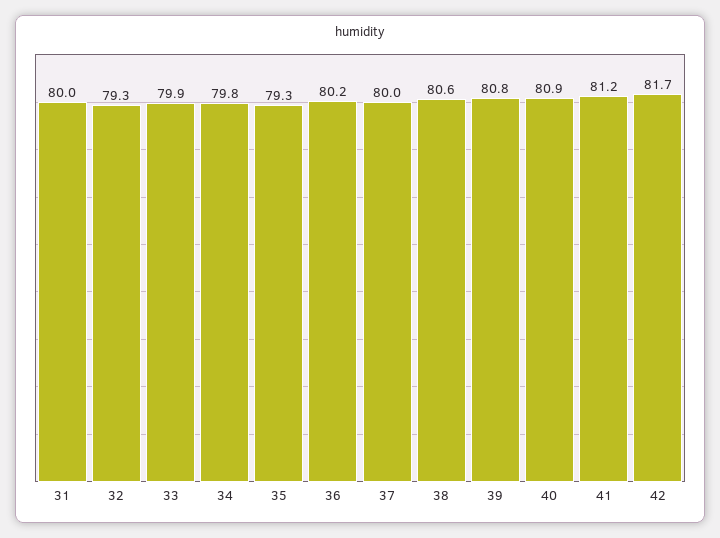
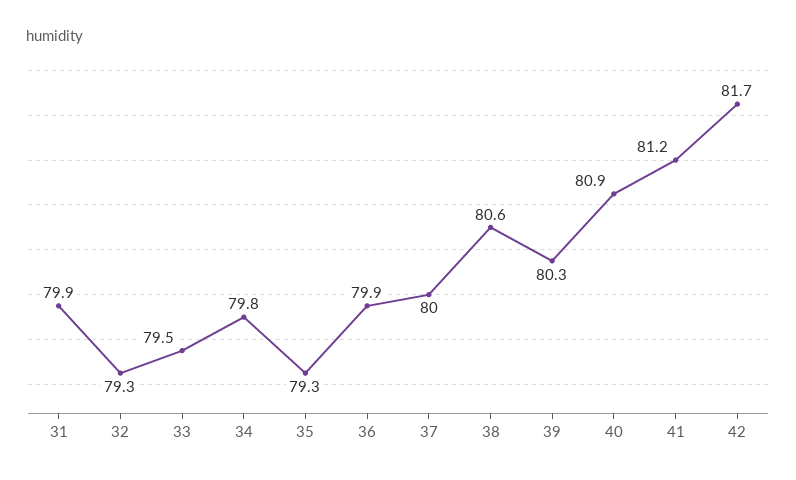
  {
-   "31": 80,
+   "31": 79.9,
    "32": 79.3,
-   "33": 79.9,
+   "33": 79.5,
    "34": 79.8,
    "35": 79.3,
-   "36": 80.2,
+   "36": 79.9,
    "37": 80,
    "38": 80.6,
-   "39": 80.8,
+   "39": 80.3,
    "40": 80.9,
    "41": 81.2,
    "42": 81.7
  }

